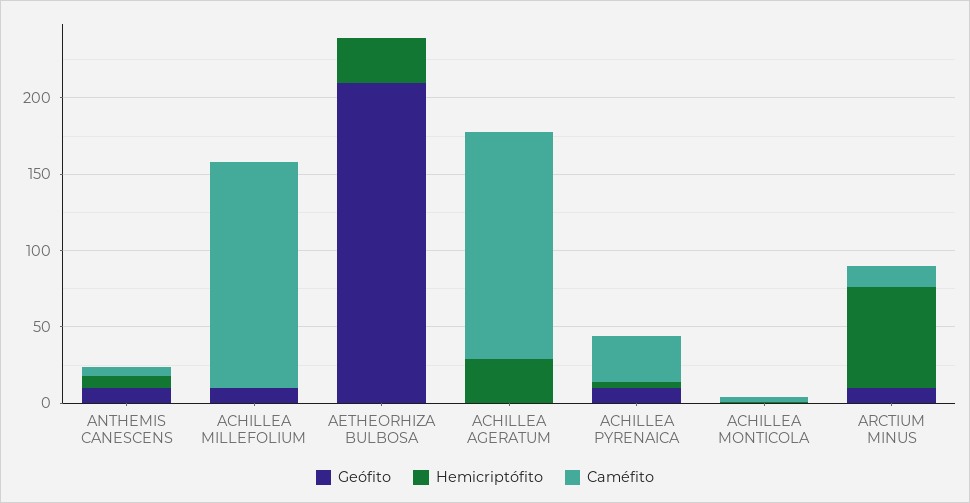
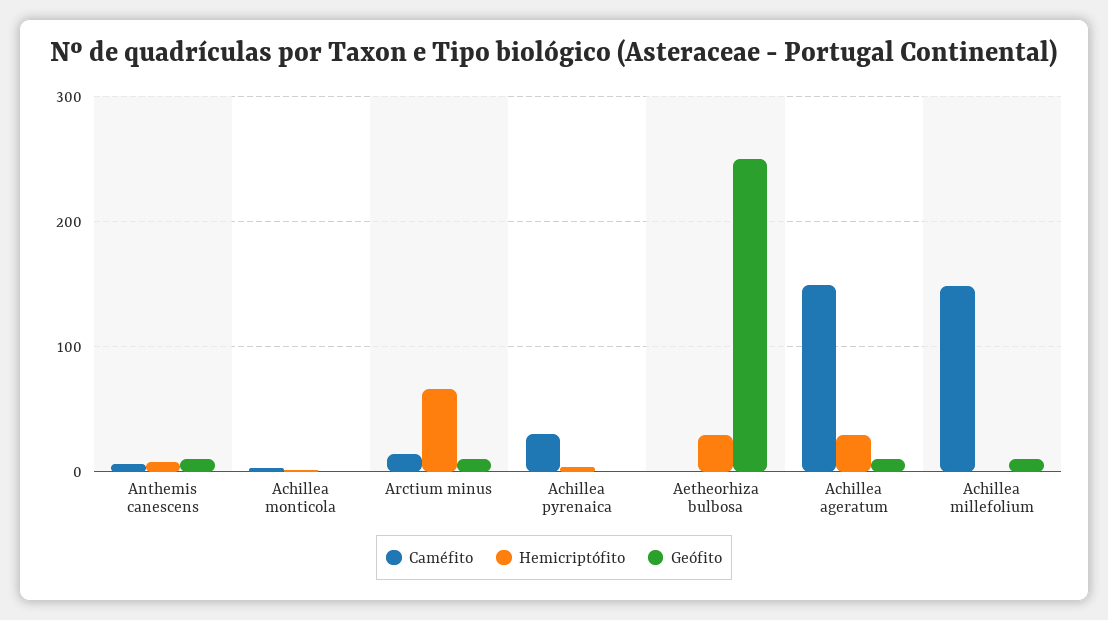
  {
    "Geófito": {
      "ANTHEMIS CANESCENS": 10,
      "ACHILLEA MILLEFOLIUM": 10,
-     "AETHEORHIZA BULBOSA": 210,
+     "AETHEORHIZA BULBOSA": 250,
-     "ACHILLEA AGERATUM": 0,
+     "ACHILLEA AGERATUM": 10,
-     "ACHILLEA PYRENAICA": 10,
+     "ACHILLEA PYRENAICA": 0,
      "ACHILLEA MONTICOLA": 0,
      "ARCTIUM MINUS": 10
    },
    "Hemicriptófito": {
      "ANTHEMIS CANESCENS": 10,
      "ACHILLEA MILLEFOLIUM": 0,
      "AETHEORHIZA BULBOSA": 30,
      "ACHILLEA AGERATUM": 30,
      "ACHILLEA PYRENAICA": 0,
      "ACHILLEA MONTICOLA": 0,
      "ARCTIUM MINUS": 70
    },
    "Caméfito": {
      "ANTHEMIS CANESCENS": 10,
      "ACHILLEA MILLEFOLIUM": 150,
      "AETHEORHIZA BULBOSA": 0,
      "ACHILLEA AGERATUM": 150,
      "ACHILLEA PYRENAICA": 30,
      "ACHILLEA MONTICOLA": 0,
      "ARCTIUM MINUS": 10
    }
  }

